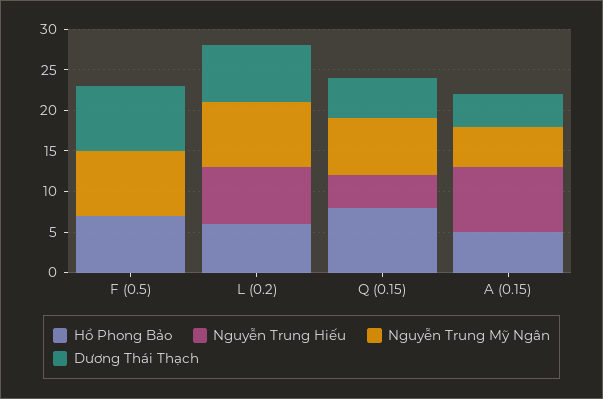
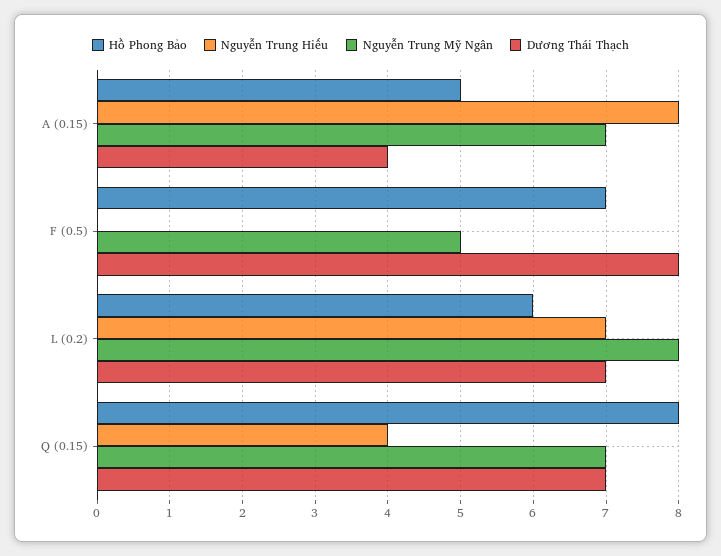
  {
    "Hồ Phong Bảo": {
      "F (0.5)": 7,
      "L (0.2)": 6,
      "Q (0.15)": 8,
      "A (0.15)": 5
    },
    "Nguyễn Trung Hiếu": {
      "F (0.5)": 0,
      "L (0.2)": 7,
      "Q (0.15)": 4,
      "A (0.15)": 8
    },
    "Nguyễn Trung Mỹ Ngân": {
-     "F (0.5)": 8,
+     "F (0.5)": 5,
      "L (0.2)": 8,
      "Q (0.15)": 7,
-     "A (0.15)": 5
+     "A (0.15)": 7
    },
    "Dương Thái Thạch": {
      "F (0.5)": 8,
      "L (0.2)": 7,
-     "Q (0.15)": 5,
+     "Q (0.15)": 7,
      "A (0.15)": 4
    }
  }

